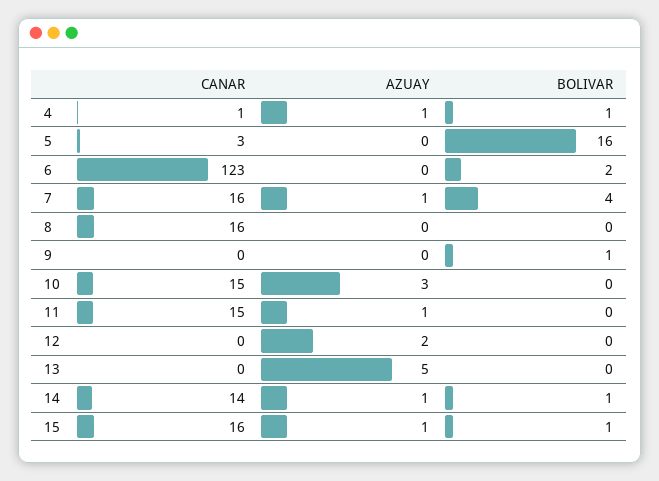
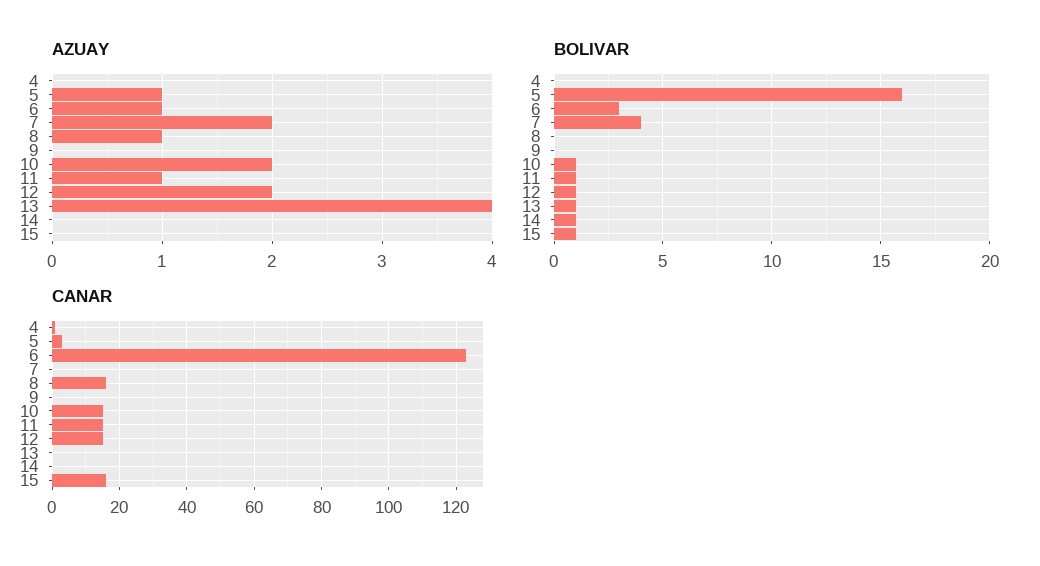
  {
    "CANAR": {
      "4": 1,
      "5": 3,
      "6": 123,
-     "7": 16,
+     "7": 0,
      "8": 16,
      "9": 0,
      "10": 15,
      "11": 15,
-     "12": 0,
+     "12": 15,
      "13": 0,
-     "14": 14,
+     "14": 0,
      "15": 16
    },
    "AZUAY": {
-     "4": 1,
+     "4": 0,
-     "5": 0,
+     "5": 1,
-     "6": 0,
+     "6": 1,
-     "7": 1,
+     "7": 2,
-     "8": 0,
+     "8": 1,
      "9": 0,
-     "10": 3,
+     "10": 2,
      "11": 1,
      "12": 2,
-     "13": 5,
+     "13": 4,
-     "14": 1,
+     "14": 0,
-     "15": 1
+     "15": 0
    },
    "BOLIVAR": {
-     "4": 1,
+     "4": 0,
      "5": 16,
-     "6": 2,
+     "6": 3,
      "7": 4,
      "8": 0,
-     "9": 1,
+     "9": 0,
-     "10": 0,
+     "10": 1,
-     "11": 0,
+     "11": 1,
-     "12": 0,
+     "12": 1,
-     "13": 0,
+     "13": 1,
      "14": 1,
      "15": 1
    }
  }

